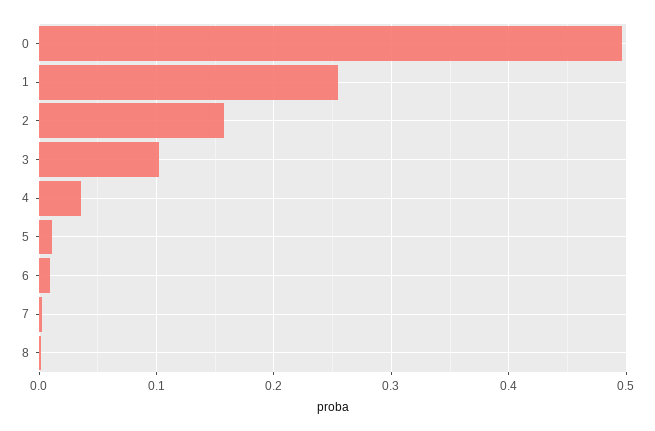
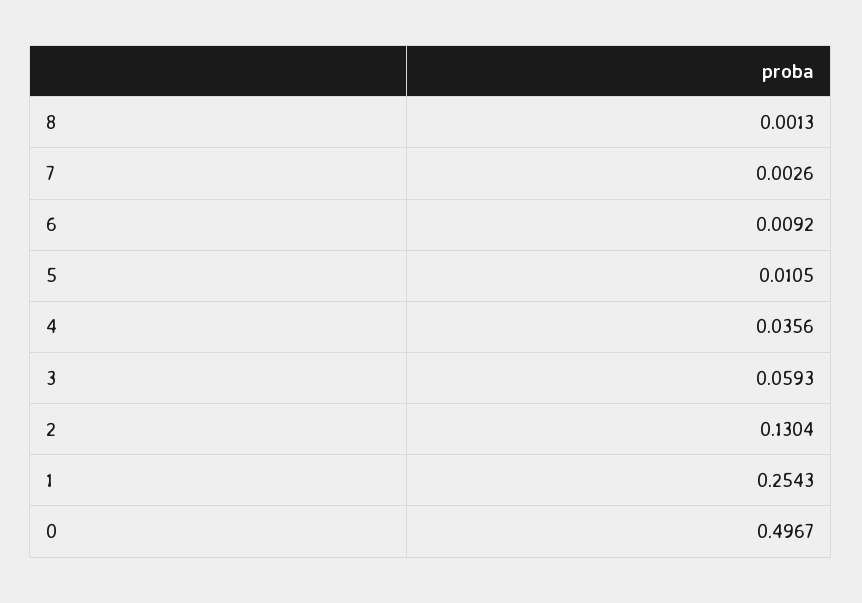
  {
    "0": 0.4967,
    "1": 0.2543,
-   "2": 0.16,
+   "2": 0.1304,
-   "3": 0.1,
+   "3": 0.0593,
    "4": 0.0356,
    "5": 0.0105,
    "6": 0.0092,
    "7": 0.0026,
    "8": 0.0013
  }

